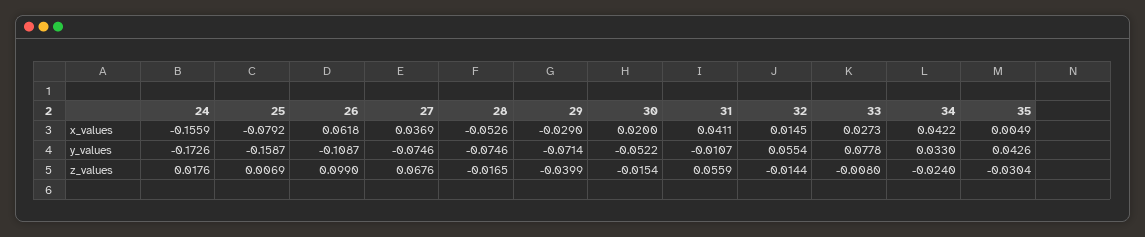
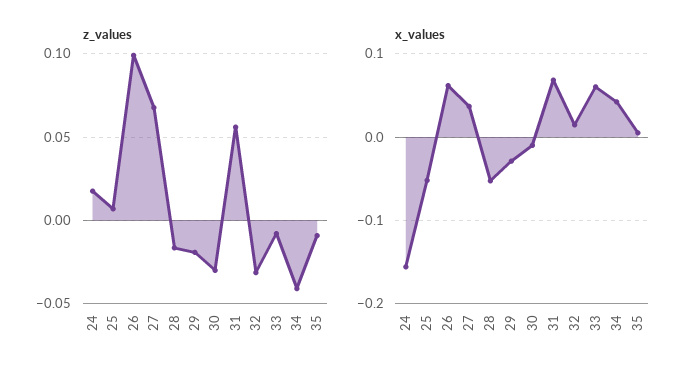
  {
    "x_values": {
      "24": -0.1559,
-     "25": -0.0792,
+     "25": -0.05,
      "26": 0.0618,
      "27": 0.0369,
      "28": -0.0526,
      "29": -0.029,
-     "30": 0.02,
+     "30": -0.01,
-     "31": 0.0411,
+     "31": 0.07,
      "32": 0.0145,
-     "33": 0.0273,
+     "33": 0.06,
      "34": 0.0422,
      "35": 0.0049
    },
-   "y_values": {
-     "24": -0.1726,
-     "25": -0.1587,
-     "26": -0.1087,
-     "27": -0.0746,
-     "28": -0.0746,
-     "29": -0.0714,
-     "30": -0.0522,
-     "31": -0.0107,
-     "32": 0.0554,
-     "33": 0.0778,
-     "34": 0.033,
-     "35": 0.0426
-   },
    "z_values": {
      "24": 0.0176,
      "25": 0.0069,
      "26": 0.099,
      "27": 0.0676,
      "28": -0.0165,
-     "29": -0.0399,
+     "29": -0.02,
-     "30": -0.0154,
+     "30": -0.03,
      "31": 0.0559,
-     "32": -0.0144,
+     "32": -0.03,
      "33": -0.008,
-     "34": -0.024,
+     "34": -0.04,
-     "35": -0.0304
+     "35": -0.01
    }
  }

